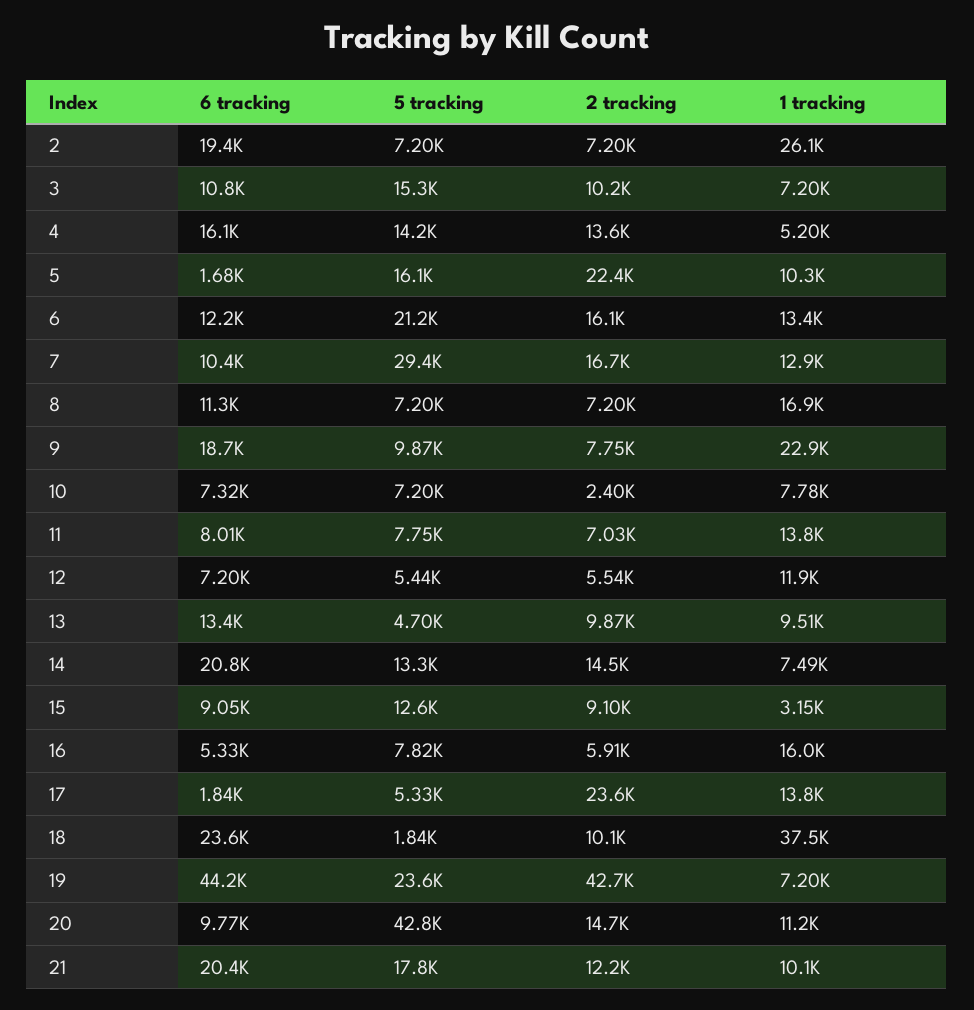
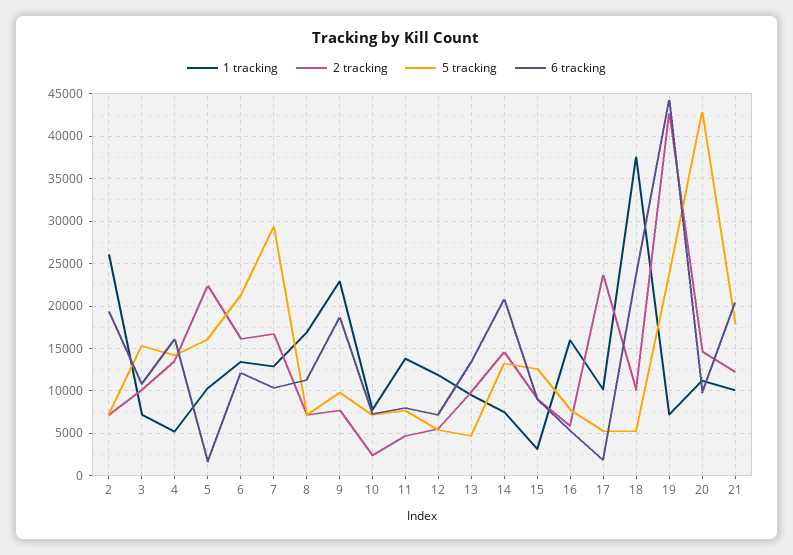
  {
    "6 tracking": {
      "2": 19400,
      "3": 10800,
      "4": 16100,
      "5": 1680,
      "6": 12200,
      "7": 10400,
      "8": 11300,
      "9": 18700,
      "10": 7320,
      "11": 8010,
      "12": 7200,
      "13": 13400,
      "14": 20800,
      "15": 9050,
      "16": 5330,
      "17": 1840,
      "18": 23600,
      "19": 44200,
      "20": 9770,
      "21": 20400
    },
    "5 tracking": {
      "2": 7200,
      "3": 15300,
      "4": 14200,
      "5": 16100,
      "6": 21200,
      "7": 29400,
      "8": 7200,
      "9": 9870,
      "10": 7200,
      "11": 7750,
      "12": 5440,
      "13": 4700,
      "14": 13300,
      "15": 12600,
      "16": 7820,
      "17": 5330,
-     "18": 1840,
+     "18": 5000,
      "19": 23600,
      "20": 42800,
      "21": 17800
    },
    "2 tracking": {
      "2": 7200,
      "3": 10200,
      "4": 13600,
      "5": 22400,
      "6": 16100,
      "7": 16700,
      "8": 7200,
      "9": 7750,
      "10": 2400,
-     "11": 7030,
+     "11": 5000,
      "12": 5540,
      "13": 9870,
      "14": 14500,
      "15": 9100,
      "16": 5910,
      "17": 23600,
      "18": 10100,
      "19": 42700,
      "20": 14700,
      "21": 12200
    },
    "1 tracking": {
      "2": 26100,
      "3": 7200,
      "4": 5200,
      "5": 10300,
      "6": 13400,
      "7": 12900,
      "8": 16900,
      "9": 22900,
      "10": 7780,
      "11": 13800,
      "12": 11900,
      "13": 9510,
      "14": 7490,
      "15": 3150,
      "16": 16000,
-     "17": 13800,
+     "17": 10000,
      "18": 37500,
      "19": 7200,
      "20": 11200,
      "21": 10100
    }
  }

